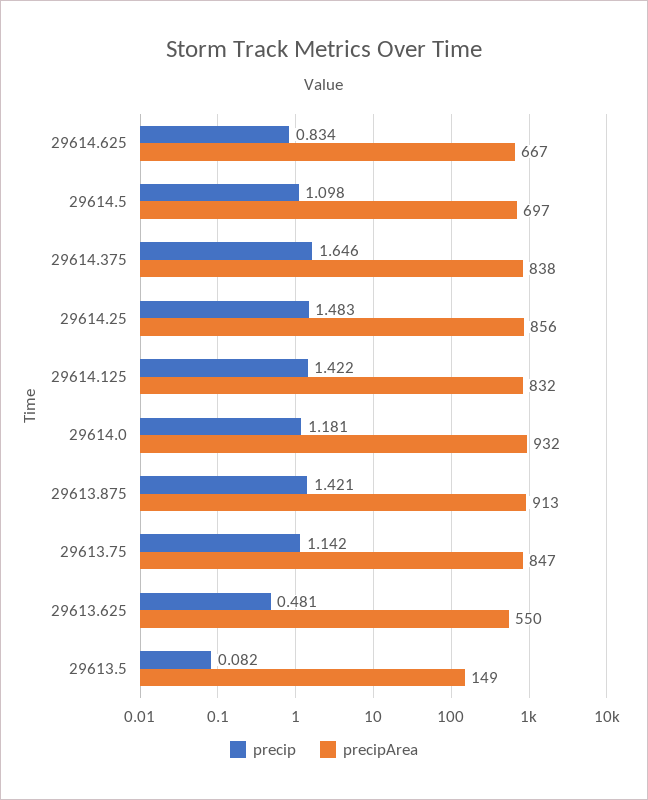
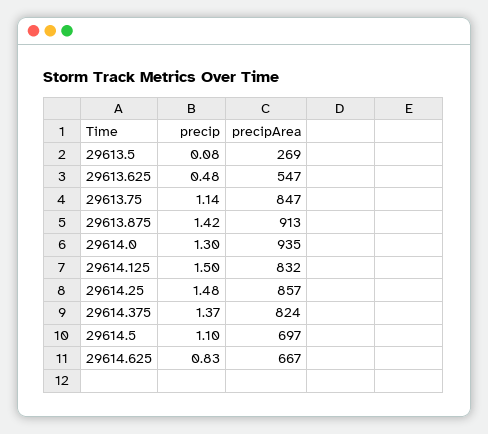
  {
    "precip": {
      "29614.625": 0.834,
      "29614.5": 1.098,
-     "29614.375": 1.646,
+     "29614.375": 1.37,
      "29614.25": 1.483,
-     "29614.125": 1.422,
+     "29614.125": 1.5,
-     "29614.0": 1.181,
+     "29614.0": 1.3,
      "29613.875": 1.421,
      "29613.75": 1.142,
      "29613.625": 0.481,
      "29613.5": 0.082
    },
    "precipArea": {
      "29614.625": 667,
      "29614.5": 697,
-     "29614.375": 838,
+     "29614.375": 824,
-     "29614.25": 856,
+     "29614.25": 857,
      "29614.125": 832,
-     "29614.0": 932,
+     "29614.0": 935,
      "29613.875": 913,
      "29613.75": 847,
-     "29613.625": 550,
+     "29613.625": 547,
-     "29613.5": 149
+     "29613.5": 269
    }
  }

